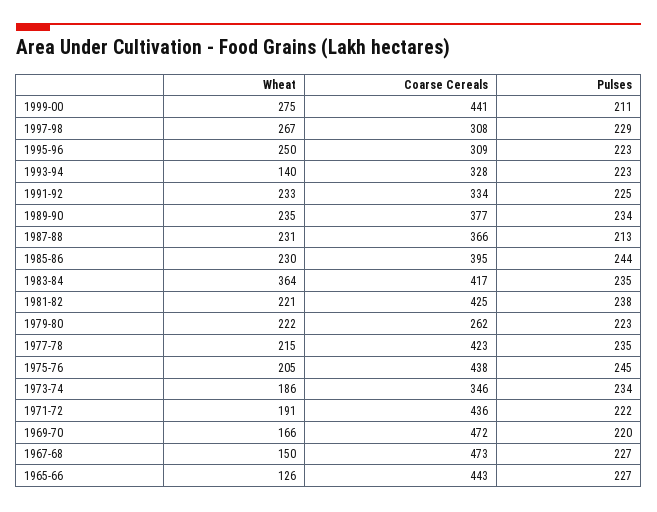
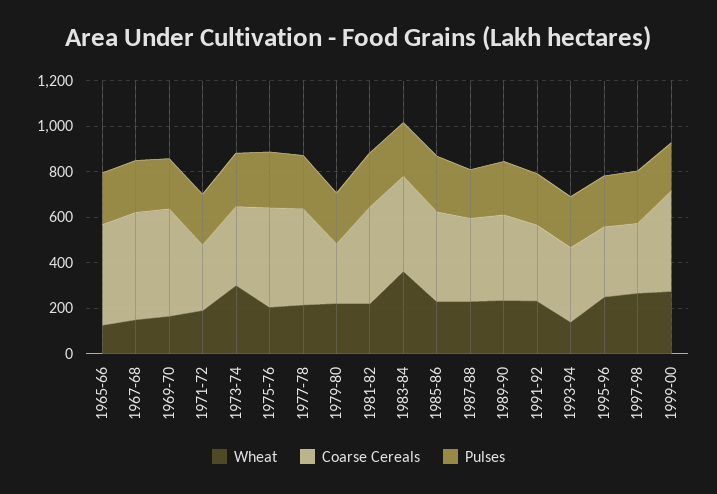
  {
    "Wheat": {
      "1999-00": 275,
      "1997-98": 267,
      "1995-96": 250,
      "1993-94": 140,
      "1991-92": 233,
      "1989-90": 235,
      "1987-88": 231,
      "1985-86": 230,
      "1983-84": 364,
      "1981-82": 221,
      "1979-80": 222,
      "1977-78": 215,
      "1975-76": 205,
-     "1973-74": 186,
+     "1973-74": 300,
      "1971-72": 191,
      "1969-70": 166,
      "1967-68": 150,
      "1965-66": 126
    },
    "Coarse Cereals": {
      "1999-00": 441,
      "1997-98": 308,
      "1995-96": 309,
      "1993-94": 328,
      "1991-92": 334,
      "1989-90": 377,
      "1987-88": 366,
      "1985-86": 395,
      "1983-84": 417,
      "1981-82": 425,
      "1979-80": 262,
      "1977-78": 423,
      "1975-76": 438,
      "1973-74": 346,
-     "1971-72": 436,
+     "1971-72": 300,
      "1969-70": 472,
      "1967-68": 473,
      "1965-66": 443
    },
    "Pulses": {
      "1999-00": 211,
      "1997-98": 229,
      "1995-96": 223,
      "1993-94": 223,
      "1991-92": 225,
      "1989-90": 234,
      "1987-88": 213,
      "1985-86": 244,
      "1983-84": 235,
      "1981-82": 238,
      "1979-80": 223,
      "1977-78": 235,
      "1975-76": 245,
      "1973-74": 234,
      "1971-72": 222,
      "1969-70": 220,
      "1967-68": 227,
      "1965-66": 227
    }
  }

